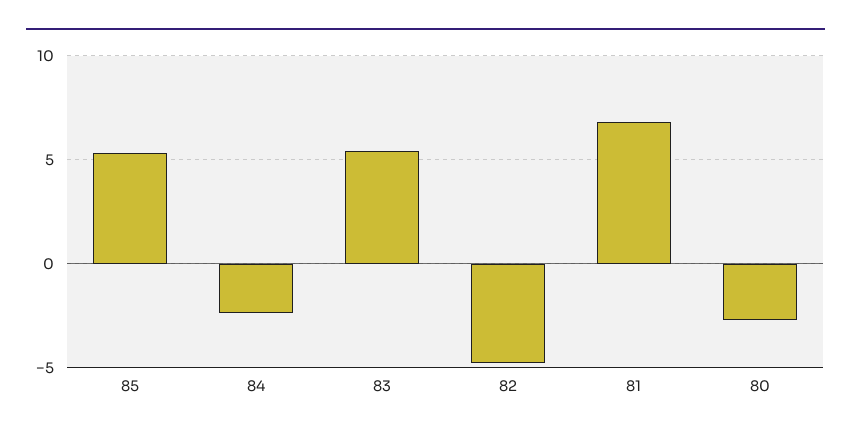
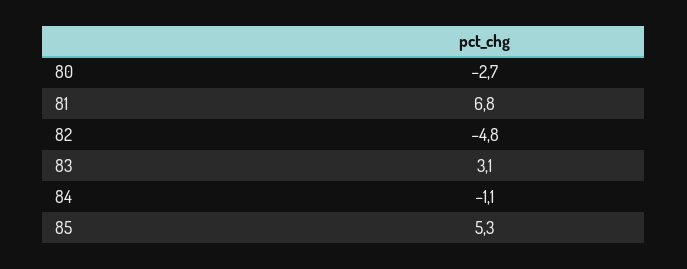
  {
    "85": 5.3,
-   "84": -2.5,
+   "84": -1.1,
-   "83": 5.5,
+   "83": 3.1,
    "82": -4.8,
    "81": 6.8,
    "80": -2.7
  }

